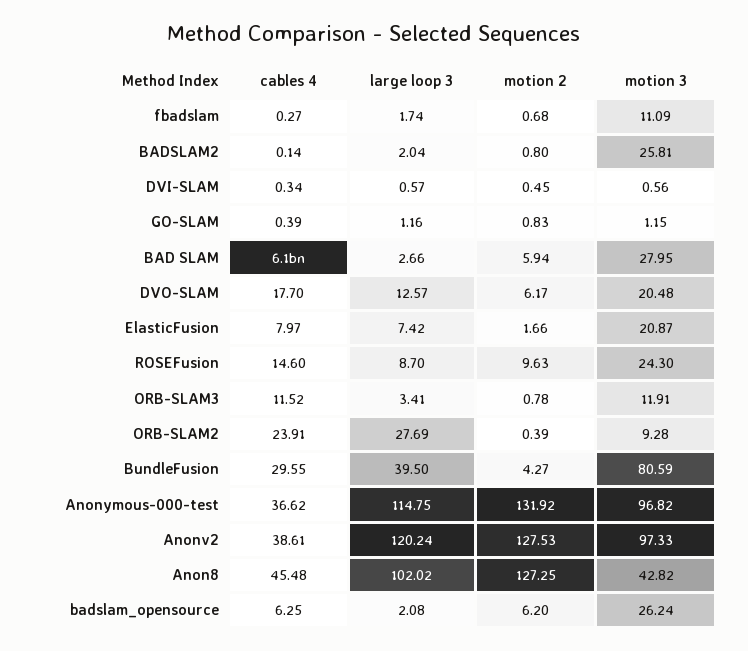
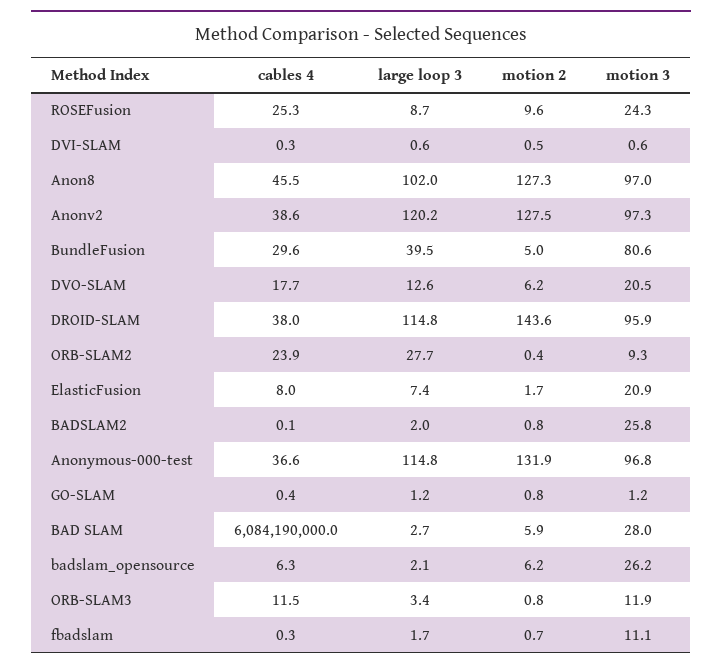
  {
    "cables 4": {
      "fbadslam": 0.27,
      "BADSLAM2": 0.14,
      "DVI-SLAM": 0.34,
      "GO-SLAM": 0.39,
      "BAD SLAM": 6084190000,
      "DVO-SLAM": 17.7,
      "ElasticFusion": 7.97,
-     "ROSEFusion": 14.6,
+     "ROSEFusion": 25.3,
      "ORB-SLAM3": 11.52,
      "ORB-SLAM2": 23.91,
      "BundleFusion": 29.55,
      "Anonymous-000-test": 36.62,
      "Anonv2": 38.61,
      "Anon8": 45.48,
-     "badslam_opensource": 6.25
+     "badslam_opensource": 6.25,
+     "DROID-SLAM": 38
    },
    "large loop 3": {
      "fbadslam": 1.74,
      "BADSLAM2": 2.04,
      "DVI-SLAM": 0.57,
      "GO-SLAM": 1.16,
      "BAD SLAM": 2.66,
      "DVO-SLAM": 12.57,
      "ElasticFusion": 7.42,
      "ROSEFusion": 8.7,
      "ORB-SLAM3": 3.41,
      "ORB-SLAM2": 27.69,
      "BundleFusion": 39.5,
      "Anonymous-000-test": 114.75,
      "Anonv2": 120.24,
      "Anon8": 102.02,
-     "badslam_opensource": 2.08
+     "badslam_opensource": 2.08,
+     "DROID-SLAM": 114.8
    },
    "motion 2": {
      "fbadslam": 0.68,
      "BADSLAM2": 0.8,
      "DVI-SLAM": 0.45,
      "GO-SLAM": 0.83,
      "BAD SLAM": 5.94,
      "DVO-SLAM": 6.17,
      "ElasticFusion": 1.66,
      "ROSEFusion": 9.63,
      "ORB-SLAM3": 0.78,
      "ORB-SLAM2": 0.39,
-     "BundleFusion": 4.27,
+     "BundleFusion": 5,
      "Anonymous-000-test": 131.92,
      "Anonv2": 127.53,
      "Anon8": 127.25,
-     "badslam_opensource": 6.2
+     "badslam_opensource": 6.2,
+     "DROID-SLAM": 143.6
    },
    "motion 3": {
      "fbadslam": 11.09,
      "BADSLAM2": 25.81,
      "DVI-SLAM": 0.56,
      "GO-SLAM": 1.15,
      "BAD SLAM": 27.95,
      "DVO-SLAM": 20.48,
      "ElasticFusion": 20.87,
      "ROSEFusion": 24.3,
      "ORB-SLAM3": 11.91,
      "ORB-SLAM2": 9.28,
      "BundleFusion": 80.59,
      "Anonymous-000-test": 96.82,
      "Anonv2": 97.33,
-     "Anon8": 42.82,
+     "Anon8": 97,
-     "badslam_opensource": 26.24
+     "badslam_opensource": 26.24,
+     "DROID-SLAM": 95.9
    }
  }

